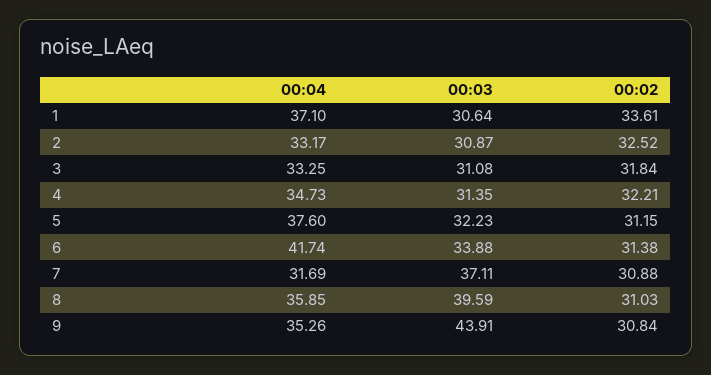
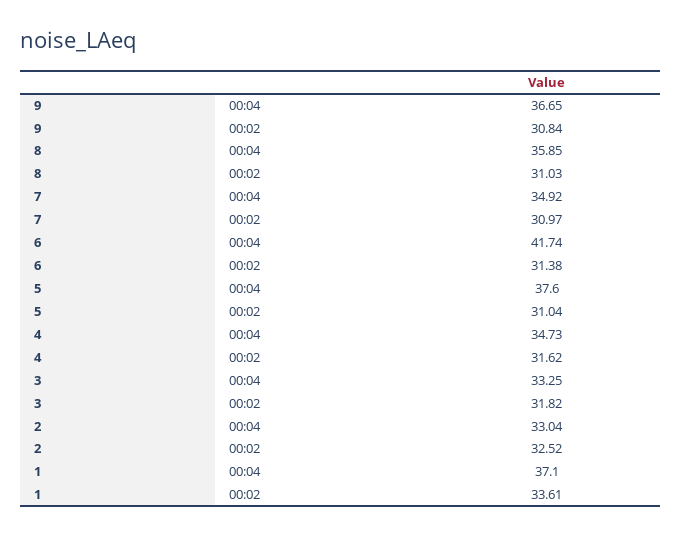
  {
    "00:04": {
      "1": 37.1,
-     "2": 33.17,
+     "2": 33.04,
      "3": 33.25,
      "4": 34.73,
      "5": 37.6,
      "6": 41.74,
-     "7": 31.69,
+     "7": 34.92,
      "8": 35.85,
-     "9": 35.26
+     "9": 36.65
    },
-   "00:03": {
-     "1": 30.64,
-     "2": 30.87,
-     "3": 31.08,
-     "4": 31.35,
-     "5": 32.23,
-     "6": 33.88,
-     "7": 37.11,
-     "8": 39.59,
-     "9": 43.91
-   },
    "00:02": {
      "1": 33.61,
      "2": 32.52,
-     "3": 31.84,
+     "3": 31.82,
-     "4": 32.21,
+     "4": 31.62,
-     "5": 31.15,
+     "5": 31.04,
      "6": 31.38,
-     "7": 30.88,
+     "7": 30.97,
      "8": 31.03,
      "9": 30.84
    }
  }

